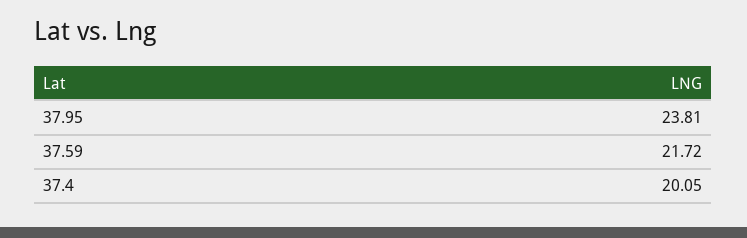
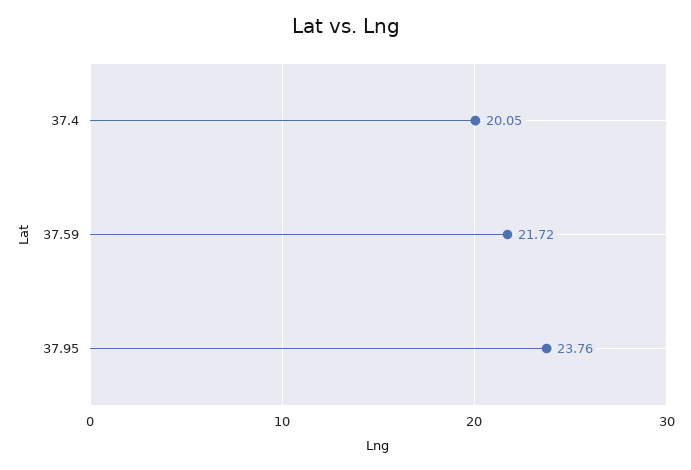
  {
-   "37.95": 23.81,
+   "37.95": 23.76,
    "37.59": 21.72,
    "37.4": 20.05
  }

